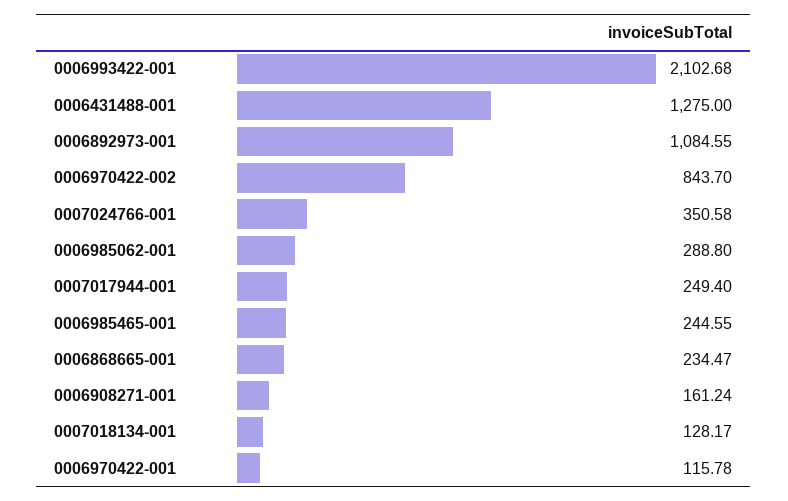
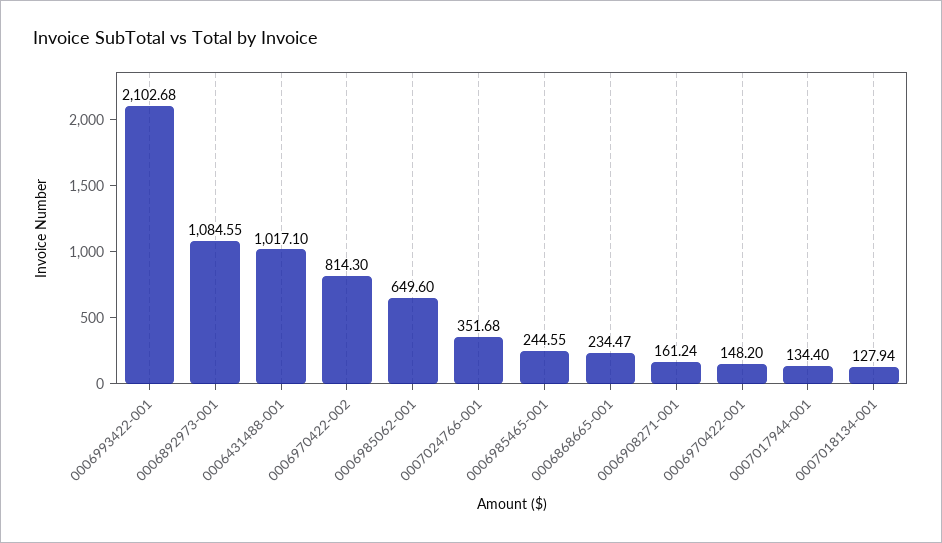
  {
    "0006993422-001": 2102.68,
-   "0006431488-001": 1275,
+   "0006431488-001": 1017.1,
    "0006892973-001": 1084.55,
-   "0006970422-002": 843.7,
+   "0006970422-002": 814.3,
-   "0007024766-001": 350.58,
+   "0007024766-001": 351.68,
-   "0006985062-001": 288.8,
+   "0006985062-001": 649.6,
-   "0007017944-001": 249.4,
+   "0007017944-001": 134.4,
    "0006985465-001": 244.55,
    "0006868665-001": 234.47,
    "0006908271-001": 161.24,
-   "0007018134-001": 128.17,
+   "0007018134-001": 127.94,
-   "0006970422-001": 115.78
+   "0006970422-001": 148.2
  }

